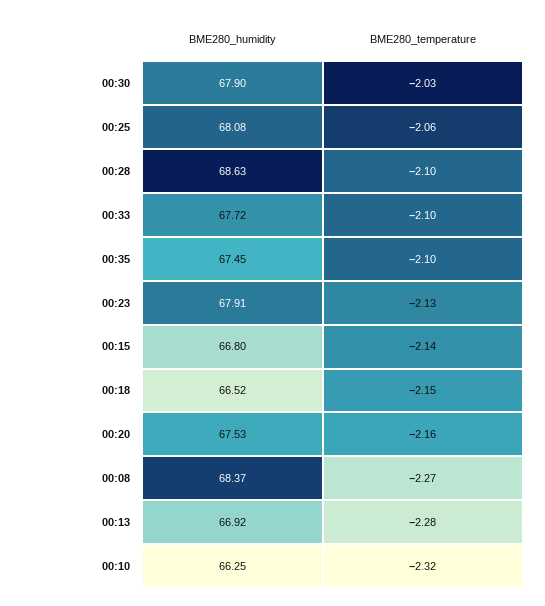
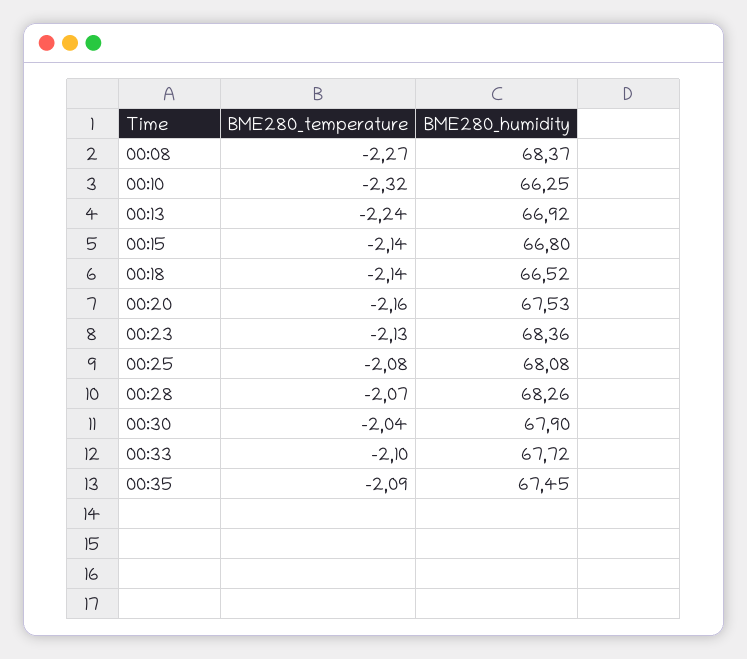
  {
    "BME280_humidity": {
      "00:30": 67.9,
      "00:25": 68.08,
-     "00:28": 68.63,
+     "00:28": 68.26,
      "00:33": 67.72,
      "00:35": 67.45,
-     "00:23": 67.91,
+     "00:23": 68.36,
      "00:15": 66.8,
      "00:18": 66.52,
      "00:20": 67.53,
      "00:08": 68.37,
      "00:13": 66.92,
      "00:10": 66.25
    },
    "BME280_temperature": {
-     "00:30": -2.03,
+     "00:30": -2.04,
-     "00:25": -2.06,
+     "00:25": -2.08,
-     "00:28": -2.1,
+     "00:28": -2.07,
      "00:33": -2.1,
-     "00:35": -2.1,
+     "00:35": -2.09,
      "00:23": -2.13,
      "00:15": -2.14,
-     "00:18": -2.15,
+     "00:18": -2.14,
      "00:20": -2.16,
      "00:08": -2.27,
-     "00:13": -2.28,
+     "00:13": -2.24,
      "00:10": -2.32
    }
  }

